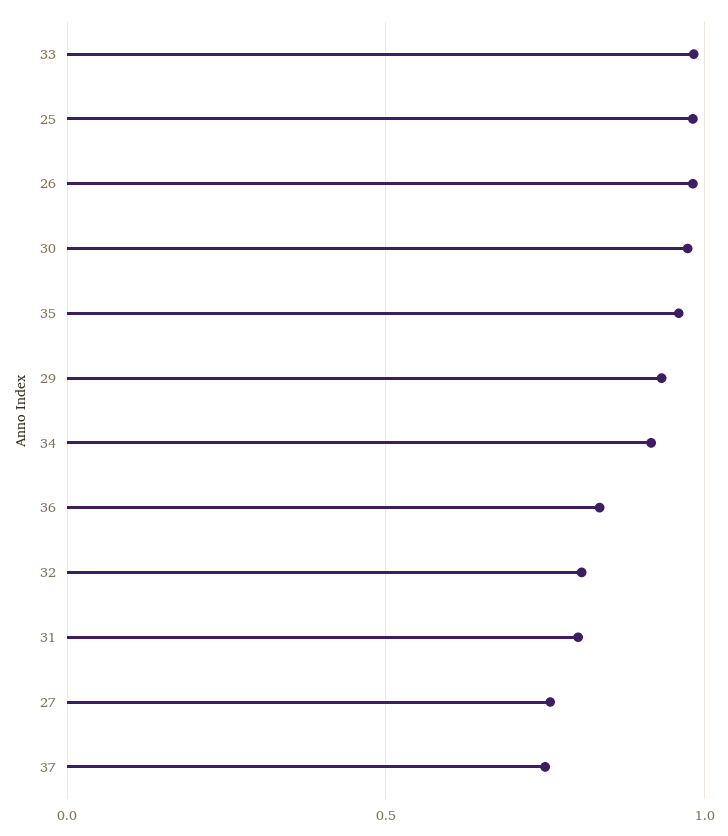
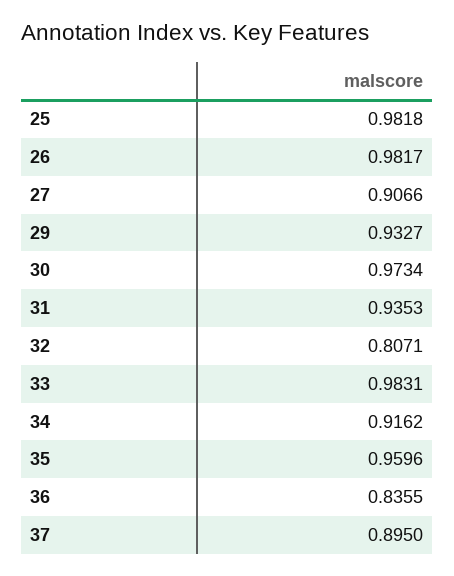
  {
    "33": 0.9831,
    "25": 0.9818,
    "26": 0.9817,
    "30": 0.9734,
    "35": 0.9596,
    "29": 0.9327,
    "34": 0.9162,
    "36": 0.8355,
    "32": 0.8071,
-   "31": 0.8,
+   "31": 0.9353,
-   "27": 0.75,
+   "27": 0.9066,
-   "37": 0.75
+   "37": 0.895
  }

